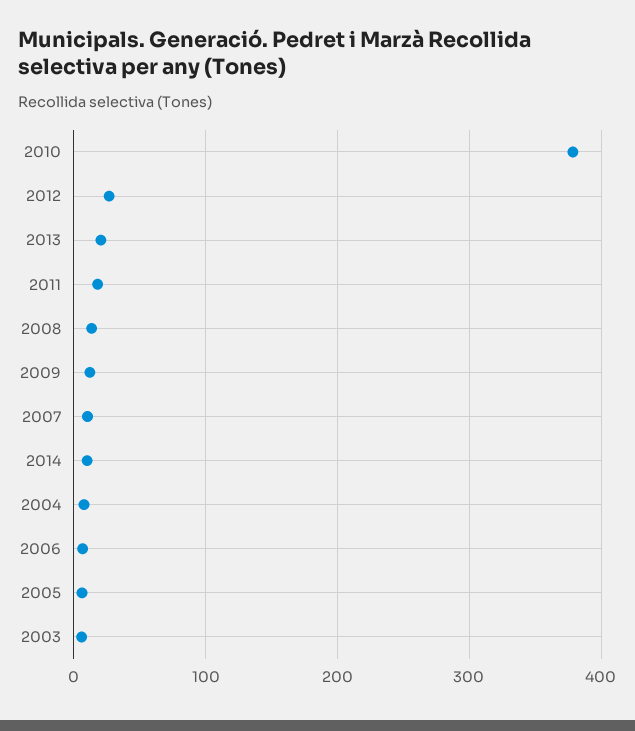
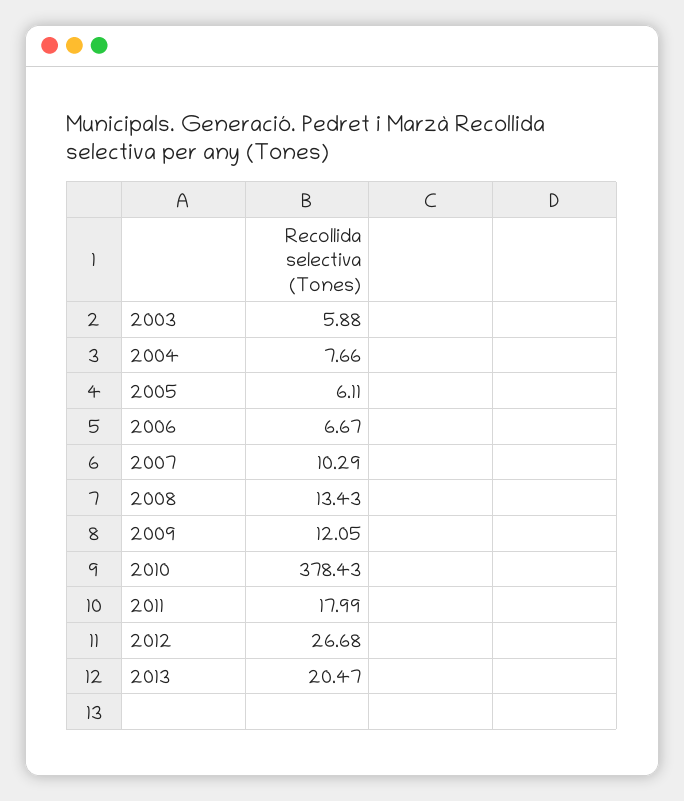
  {
    "2010": 378.43,
    "2012": 26.68,
    "2013": 20.47,
    "2011": 17.99,
    "2008": 13.43,
    "2009": 12.05,
    "2007": 10.29,
-   "2014": 10,
    "2004": 7.66,
    "2006": 6.67,
    "2005": 6.11,
    "2003": 5.88
  }

